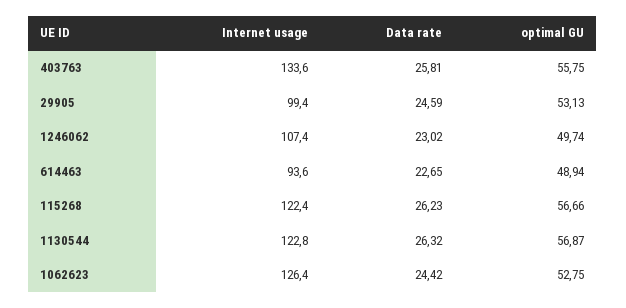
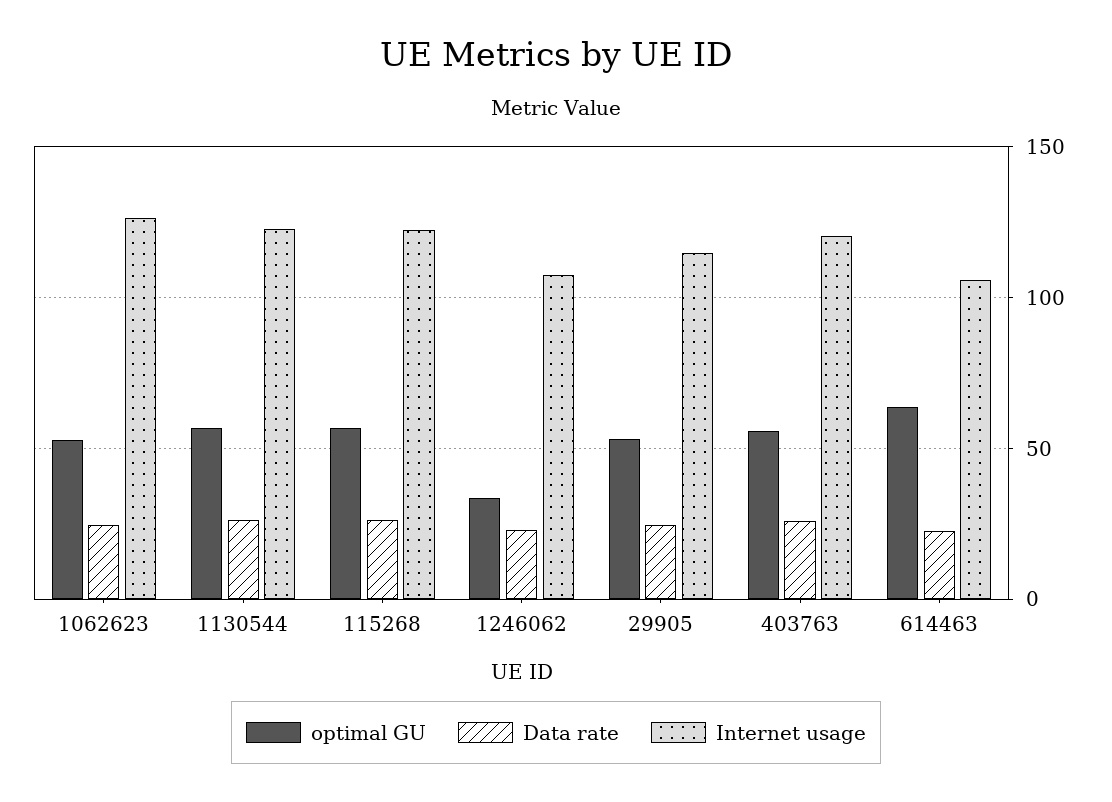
  {
    "Internet usage": {
-     "403763": 133.6,
+     "403763": 120,
-     "29905": 99.4,
+     "29905": 115,
      "1246062": 107.4,
-     "614463": 93.6,
+     "614463": 105,
      "115268": 122.4,
      "1130544": 122.8,
      "1062623": 126.4
    },
    "Data rate": {
      "403763": 25.81,
      "29905": 24.59,
      "1246062": 23.02,
      "614463": 22.65,
      "115268": 26.23,
      "1130544": 26.32,
      "1062623": 24.42
    },
    "optimal GU": {
      "403763": 55.75,
      "29905": 53.13,
-     "1246062": 49.74,
+     "1246062": 35,
-     "614463": 48.94,
+     "614463": 65,
      "115268": 56.66,
      "1130544": 56.87,
      "1062623": 52.75
    }
  }

